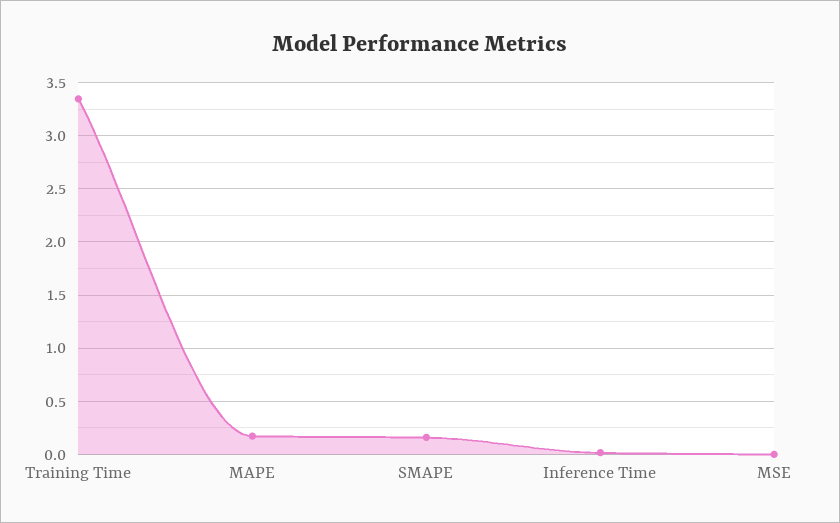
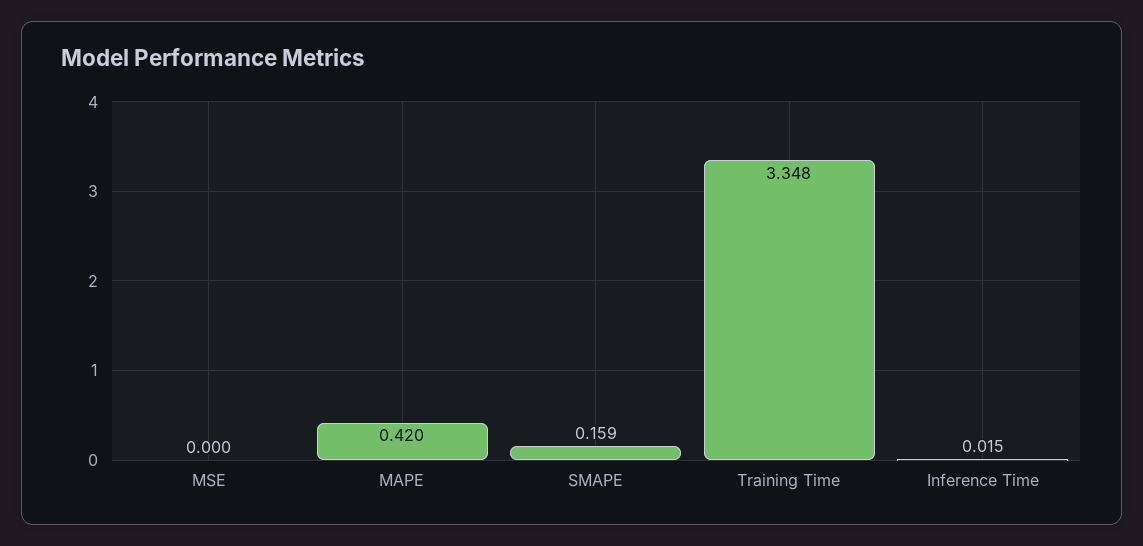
  {
    "Training Time": 3.348,
-   "MAPE": 0.2,
+   "MAPE": 0.42,
    "SMAPE": 0.159,
    "Inference Time": 0.015,
    "MSE": 0
  }

